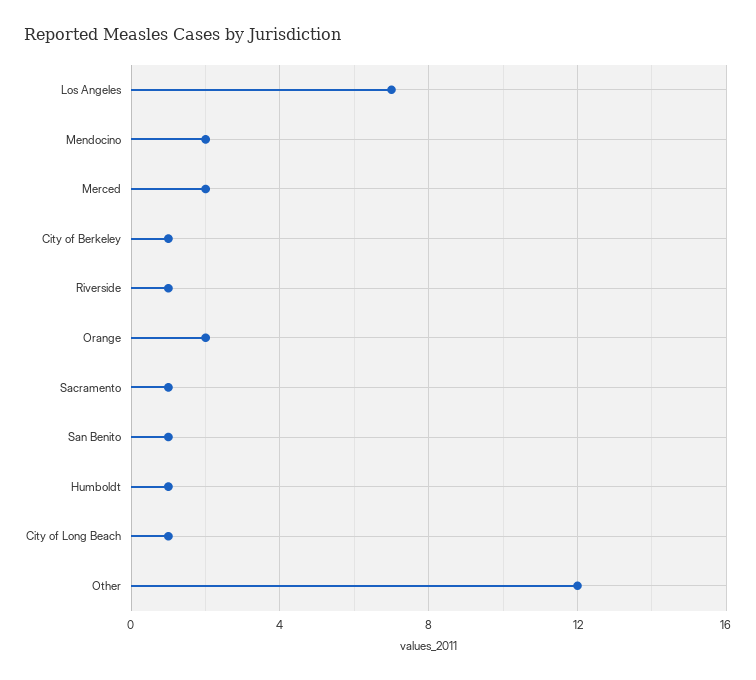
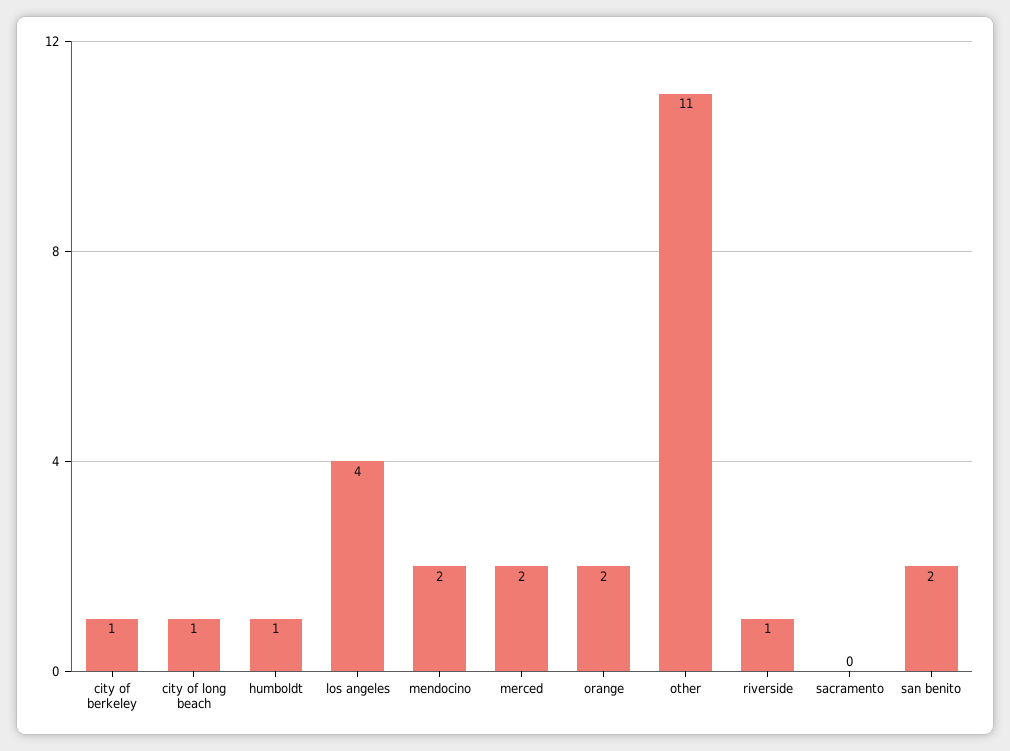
  {
-   "Los Angeles": 7,
+   "Los Angeles": 4,
    "Mendocino": 2,
    "Merced": 2,
    "City of Berkeley": 1,
    "Riverside": 1,
    "Orange": 2,
-   "Sacramento": 1,
+   "Sacramento": 0,
-   "San Benito": 1,
+   "San Benito": 2,
    "Humboldt": 1,
    "City of Long Beach": 1,
-   "Other": 12
+   "Other": 11
  }

